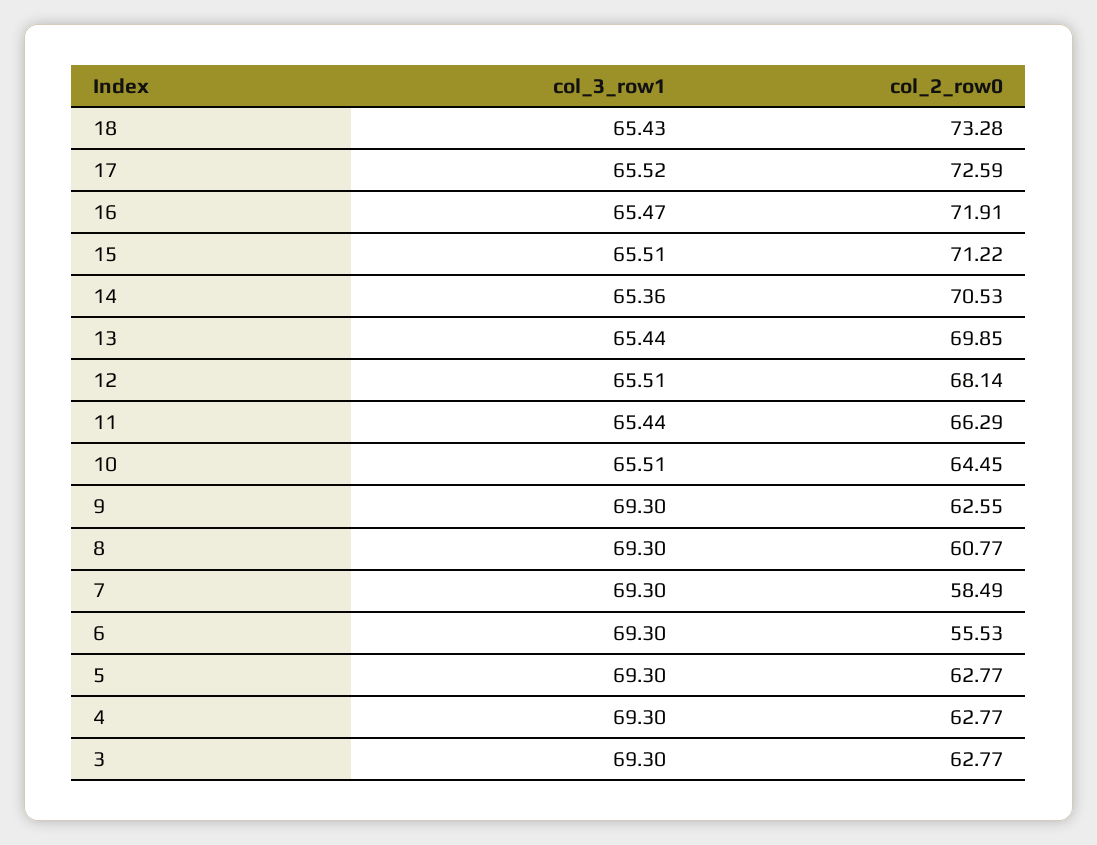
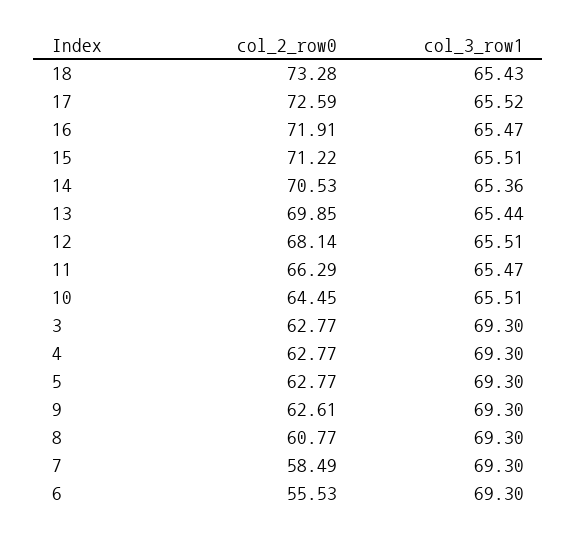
  {
    "col_3_row1": {
      "18": 65.43,
      "17": 65.52,
      "16": 65.47,
      "15": 65.51,
      "14": 65.36,
      "13": 65.44,
      "12": 65.51,
-     "11": 65.44,
+     "11": 65.47,
      "10": 65.51,
      "9": 69.3,
      "8": 69.3,
      "7": 69.3,
      "6": 69.3,
      "5": 69.3,
      "4": 69.3,
      "3": 69.3
    },
    "col_2_row0": {
      "18": 73.28,
      "17": 72.59,
      "16": 71.91,
      "15": 71.22,
      "14": 70.53,
      "13": 69.85,
      "12": 68.14,
      "11": 66.29,
      "10": 64.45,
-     "9": 62.55,
+     "9": 62.61,
      "8": 60.77,
      "7": 58.49,
      "6": 55.53,
      "5": 62.77,
      "4": 62.77,
      "3": 62.77
    }
  }

